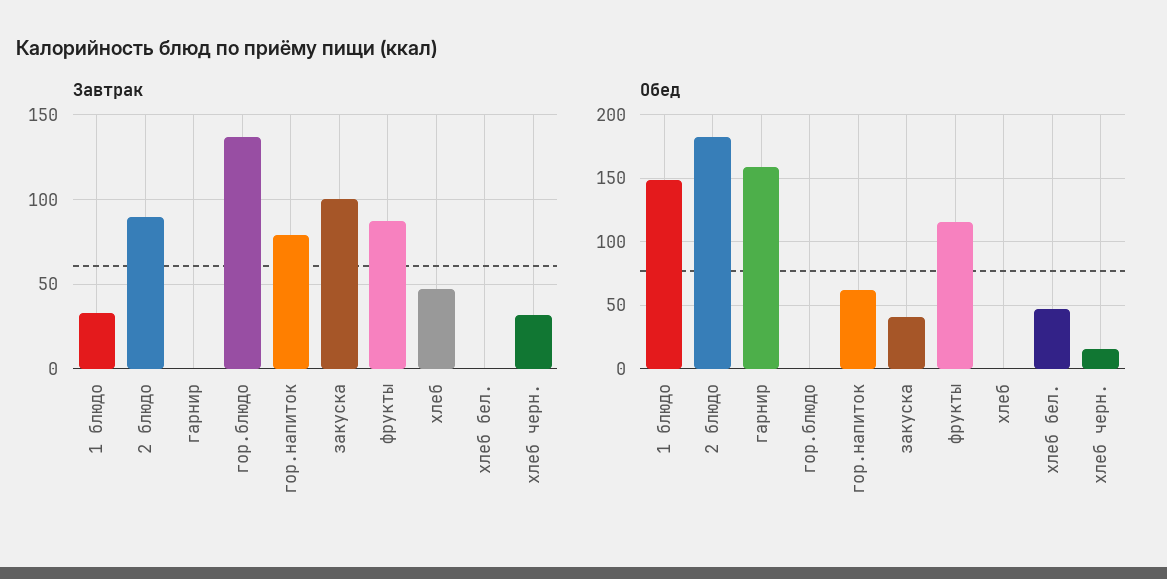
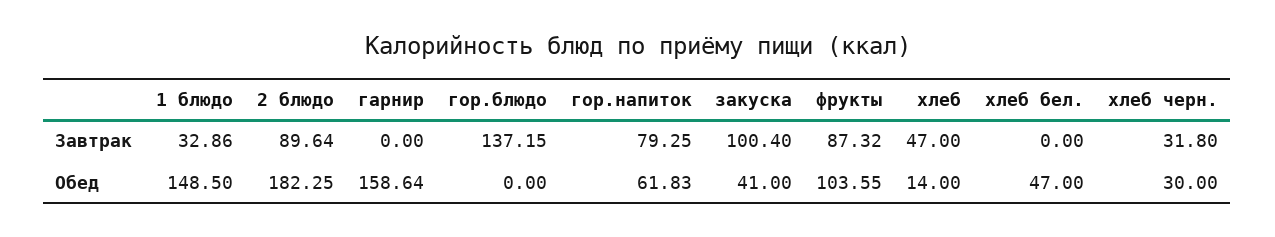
  {
    "Завтрак": {
      "1 блюдо": 32.86,
      "2 блюдо": 89.64,
      "гарнир": 0,
      "гор.блюдо": 137.15,
      "гор.напиток": 79.25,
      "закуска": 100.4,
      "фрукты": 87.32,
      "хлеб": 47,
      "хлеб бел.": 0,
      "хлеб черн.": 31.8
    },
    "Обед": {
      "1 блюдо": 148.5,
      "2 блюдо": 182.25,
      "гарнир": 158.64,
      "гор.блюдо": 0,
      "гор.напиток": 61.83,
      "закуска": 41,
-     "фрукты": 115,
+     "фрукты": 103.55,
-     "хлеб": 0,
+     "хлеб": 14,
      "хлеб бел.": 47,
-     "хлеб черн.": 15
+     "хлеб черн.": 30
    }
  }

